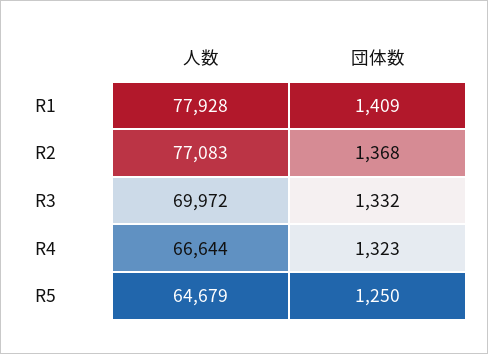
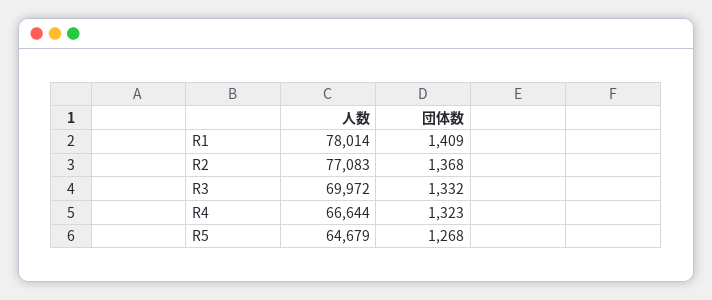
  {
    "人数": {
-     "R1": 77928,
+     "R1": 78014,
      "R2": 77083,
      "R3": 69972,
      "R4": 66644,
      "R5": 64679
    },
    "団体数": {
      "R1": 1409,
      "R2": 1368,
      "R3": 1332,
      "R4": 1323,
-     "R5": 1250
+     "R5": 1268
    }
  }

